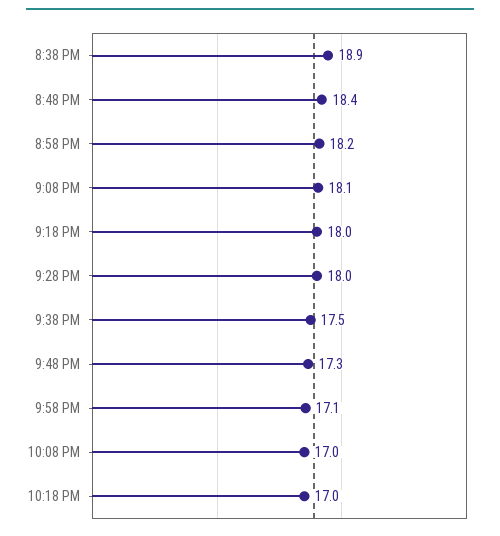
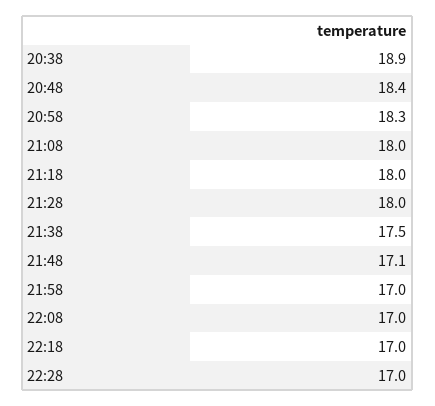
  {
    "8:38 PM": 18.9,
    "8:48 PM": 18.4,
-   "8:58 PM": 18.2,
+   "8:58 PM": 18.3,
-   "9:08 PM": 18.1,
+   "9:08 PM": 18,
    "9:18 PM": 18,
    "9:28 PM": 18,
    "9:38 PM": 17.5,
-   "9:48 PM": 17.3,
+   "9:48 PM": 17.1,
-   "9:58 PM": 17.1,
+   "9:58 PM": 17,
    "10:08 PM": 17,
-   "10:18 PM": 17
+   "10:18 PM": 17,
+   "22:28": 17
  }

